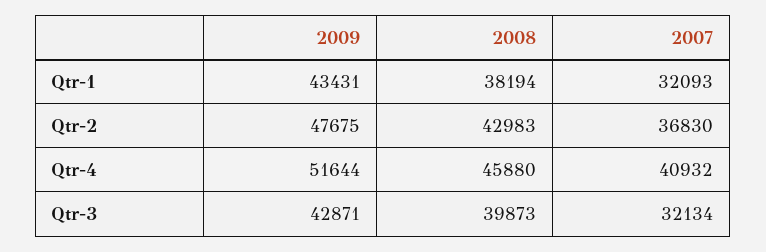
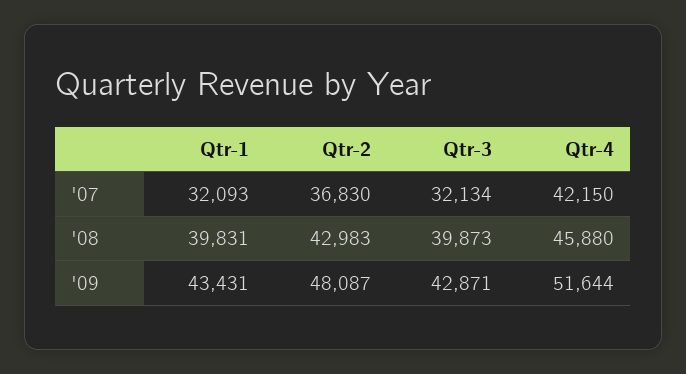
  {
    "2009": {
      "Qtr-1": 43431,
-     "Qtr-2": 47675,
+     "Qtr-2": 48087,
      "Qtr-4": 51644,
      "Qtr-3": 42871
    },
    "2008": {
-     "Qtr-1": 38194,
+     "Qtr-1": 39831,
      "Qtr-2": 42983,
      "Qtr-4": 45880,
      "Qtr-3": 39873
    },
    "2007": {
      "Qtr-1": 32093,
      "Qtr-2": 36830,
-     "Qtr-4": 40932,
+     "Qtr-4": 42150,
      "Qtr-3": 32134
    }
  }

